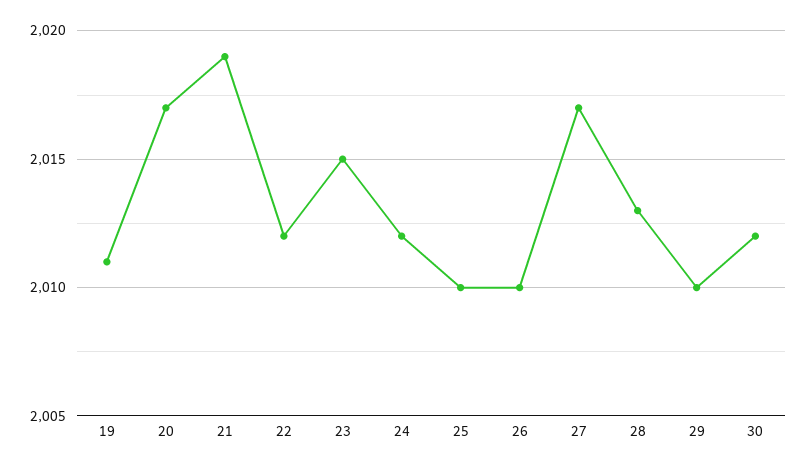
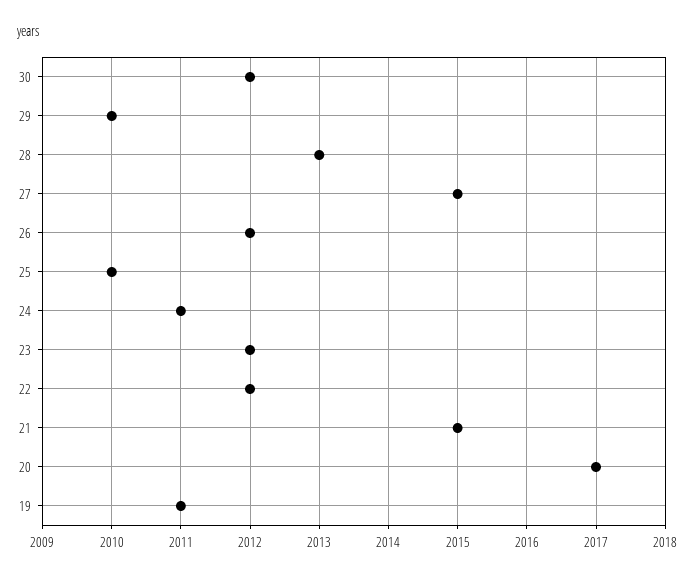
  {
    "19": 2011,
    "20": 2017,
-   "21": 2019,
+   "21": 2015,
    "22": 2012,
-   "23": 2015,
+   "23": 2012,
-   "24": 2012,
+   "24": 2011,
    "25": 2010,
-   "26": 2010,
+   "26": 2012,
-   "27": 2017,
+   "27": 2015,
    "28": 2013,
    "29": 2010,
    "30": 2012
  }

